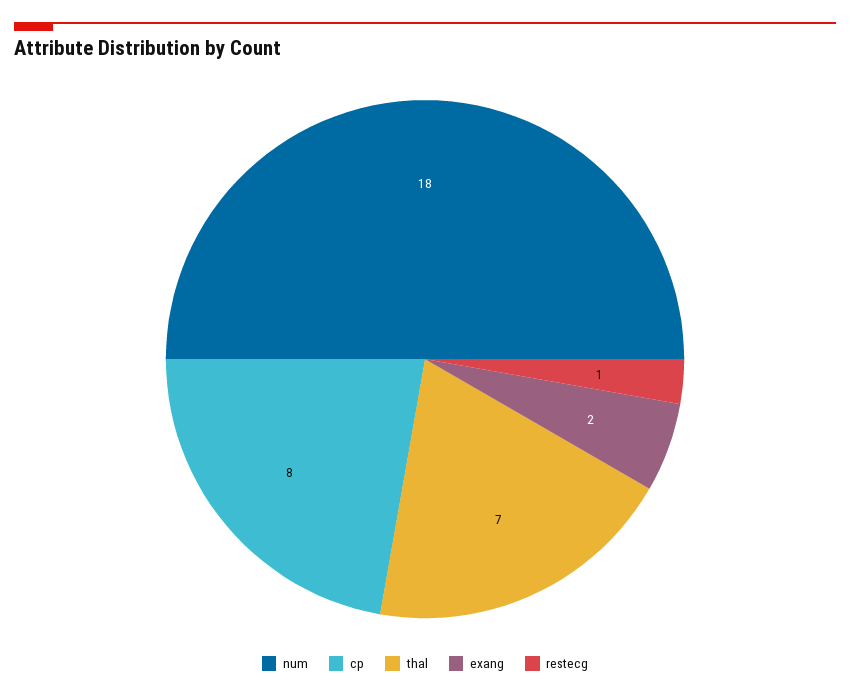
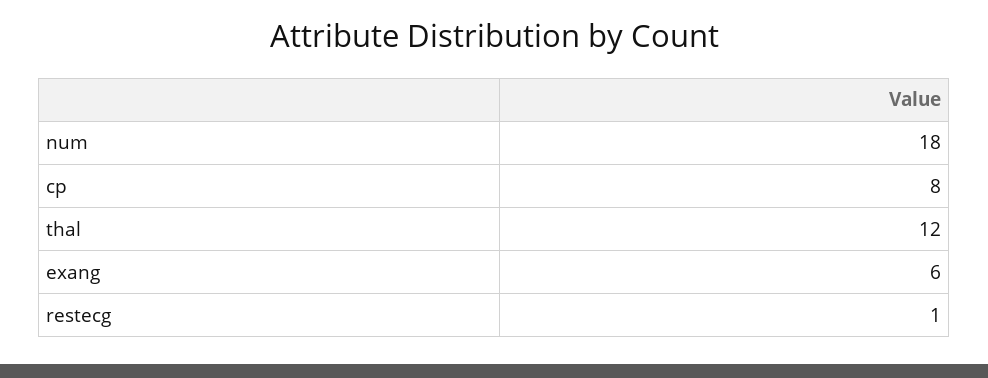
  {
    "num": 18,
    "cp": 8,
-   "thal": 7,
+   "thal": 12,
-   "exang": 2,
+   "exang": 6,
    "restecg": 1
  }

